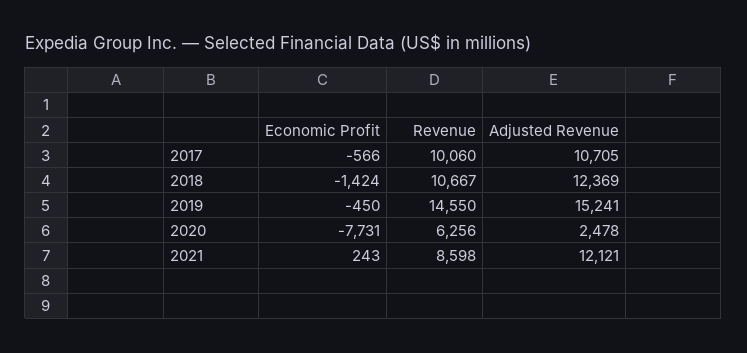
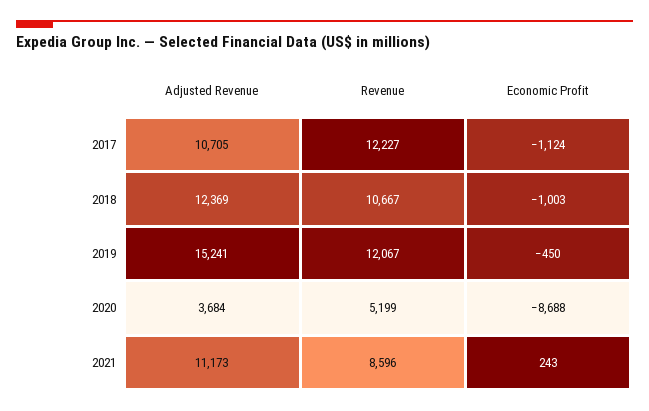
  {
    "Economic Profit": {
-     "2017": -566,
+     "2017": -1124,
-     "2018": -1424,
+     "2018": -1003,
      "2019": -450,
-     "2020": -7731,
+     "2020": -8688,
      "2021": 243
    },
    "Revenue": {
-     "2017": 10060,
+     "2017": 12227,
      "2018": 10667,
-     "2019": 14550,
+     "2019": 12067,
-     "2020": 6256,
+     "2020": 5199,
-     "2021": 8598
+     "2021": 8596
    },
    "Adjusted Revenue": {
      "2017": 10705,
      "2018": 12369,
      "2019": 15241,
-     "2020": 2478,
+     "2020": 3684,
-     "2021": 12121
+     "2021": 11173
    }
  }

